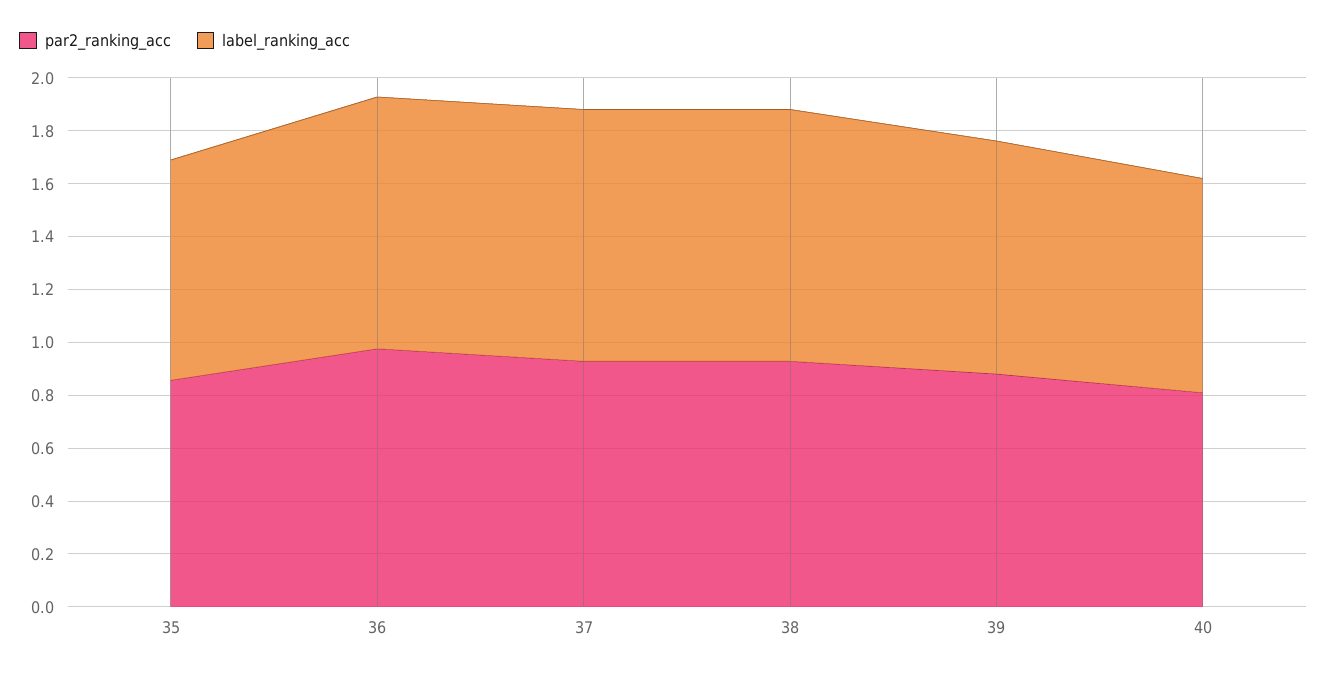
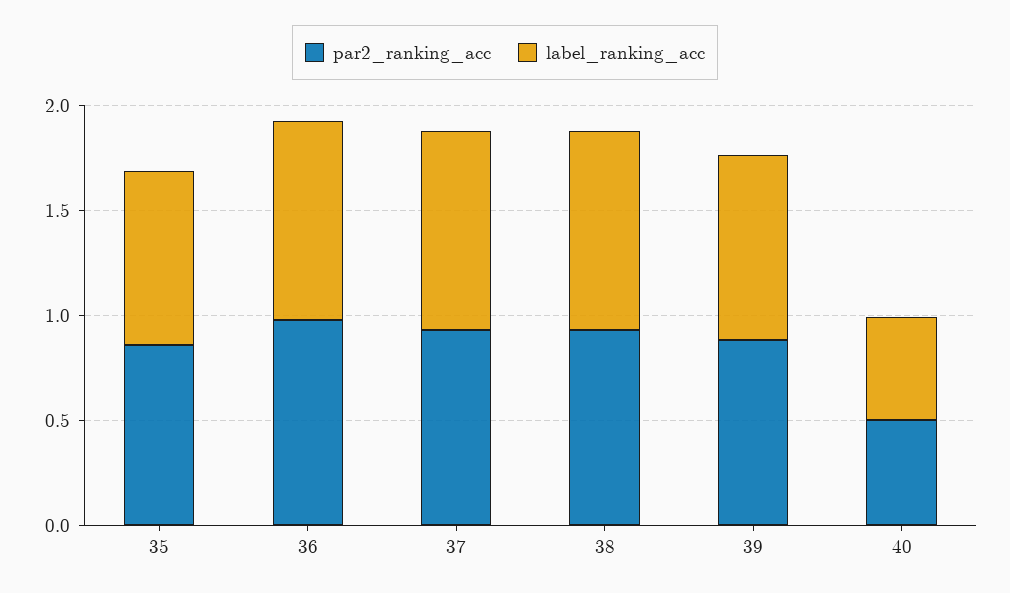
  {
    "par2_ranking_acc": {
      "35": 0.85,
      "36": 1,
      "37": 0.95,
      "38": 0.95,
      "39": 0.9,
-     "40": 0.8
+     "40": 0.5
    },
    "label_ranking_acc": {
      "35": 0.85,
      "36": 0.95,
      "37": 0.95,
      "38": 0.95,
      "39": 0.9,
-     "40": 0.8
+     "40": 0.5
    }
  }

